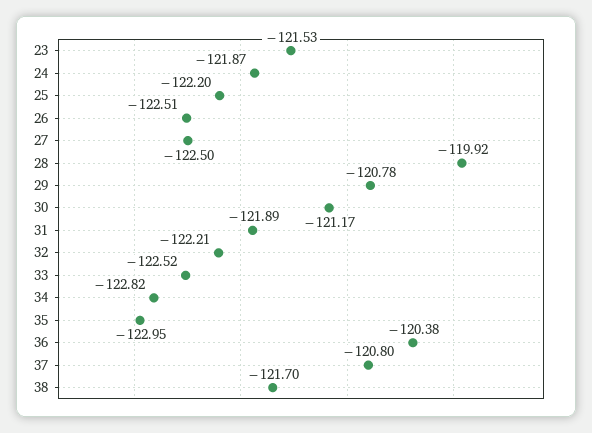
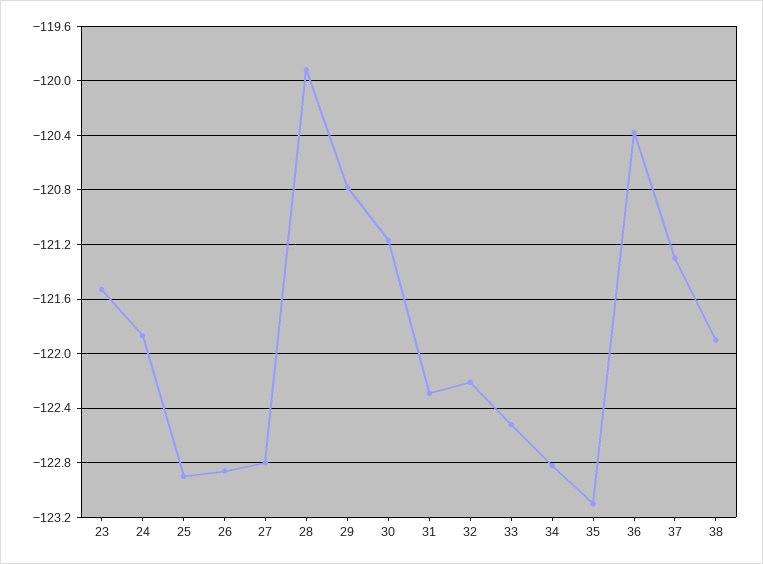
  {
    "23": -121.53,
    "24": -121.87,
-   "25": -122.2,
+   "25": -122.9,
-   "26": -122.51,
+   "26": -122.85,
-   "27": -122.5,
+   "27": -122.8,
    "28": -119.92,
    "29": -120.78,
    "30": -121.17,
-   "31": -121.89,
+   "31": -122.3,
    "32": -122.21,
    "33": -122.52,
    "34": -122.82,
-   "35": -122.95,
+   "35": -123.1,
    "36": -120.38,
-   "37": -120.8,
+   "37": -121.3,
-   "38": -121.7
+   "38": -121.9
  }

